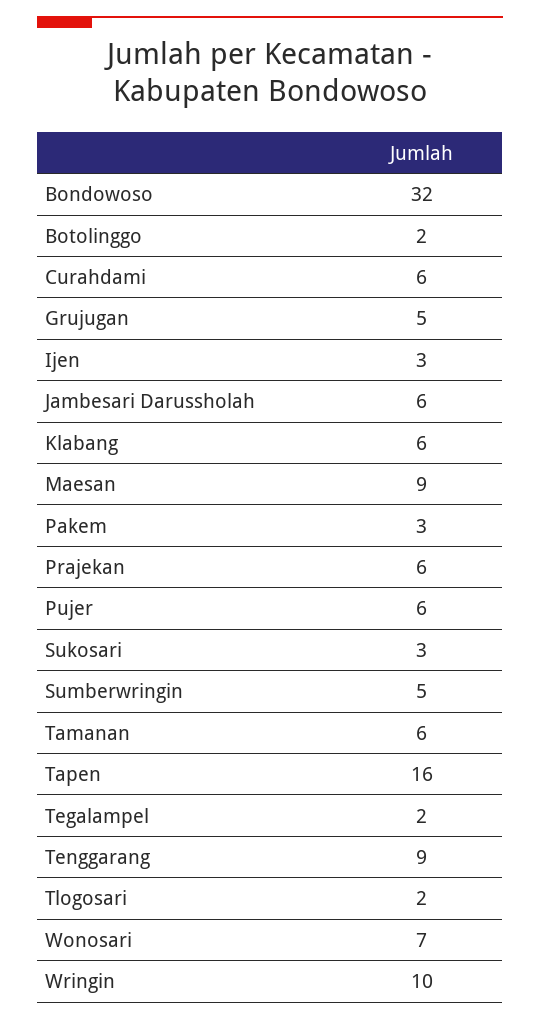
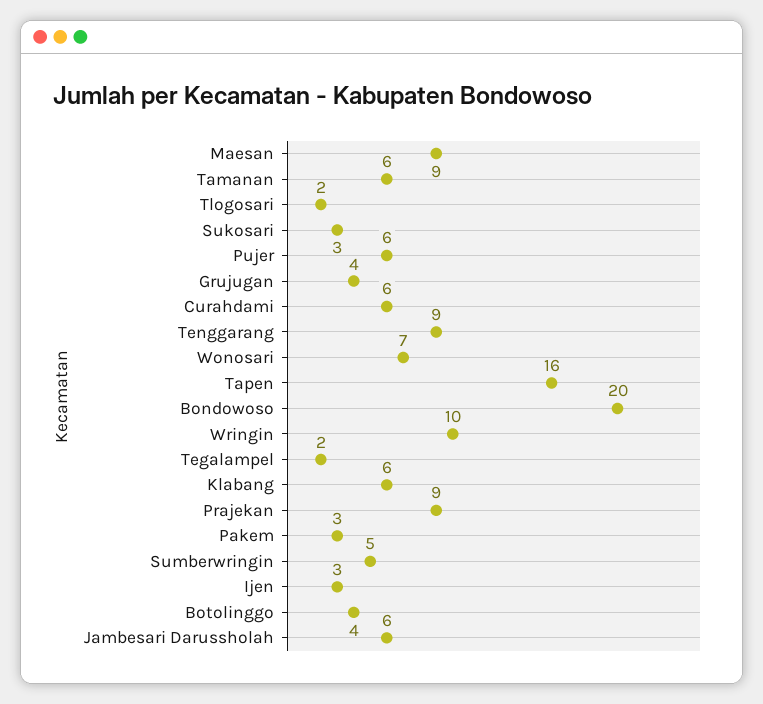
  {
-   "Bondowoso": 32,
+   "Bondowoso": 20,
-   "Botolinggo": 2,
+   "Botolinggo": 4,
    "Curahdami": 6,
-   "Grujugan": 5,
+   "Grujugan": 4,
    "Ijen": 3,
    "Jambesari Darussholah": 6,
    "Klabang": 6,
    "Maesan": 9,
    "Pakem": 3,
-   "Prajekan": 6,
+   "Prajekan": 9,
    "Pujer": 6,
    "Sukosari": 3,
    "Sumberwringin": 5,
    "Tamanan": 6,
    "Tapen": 16,
    "Tegalampel": 2,
    "Tenggarang": 9,
    "Tlogosari": 2,
    "Wonosari": 7,
    "Wringin": 10
  }

